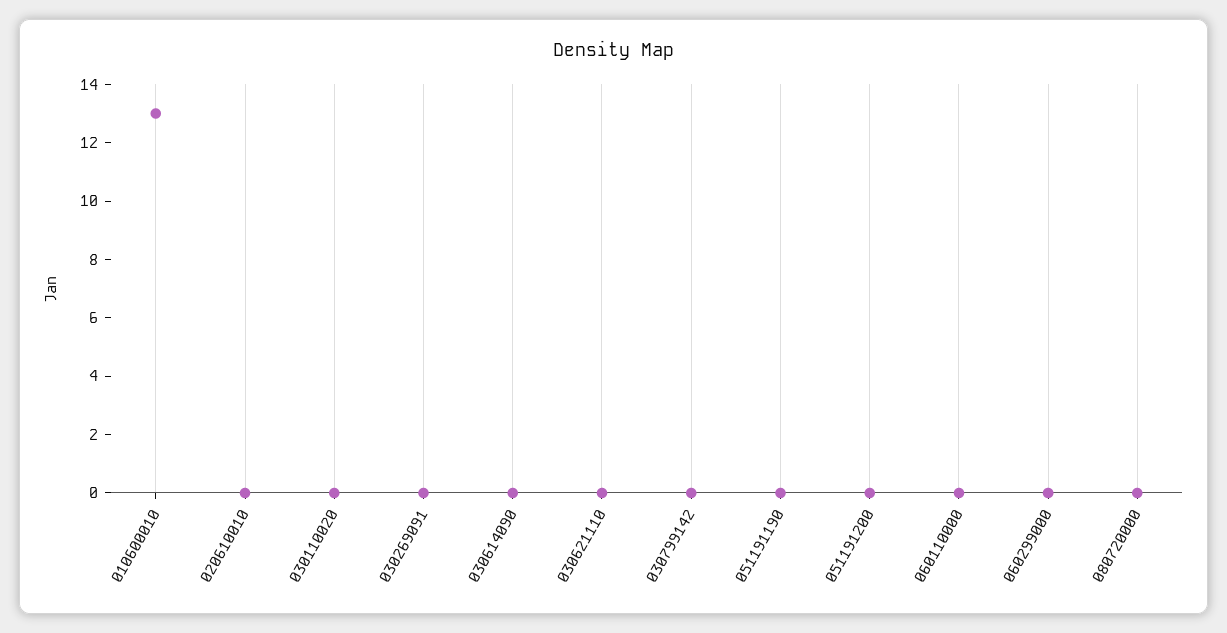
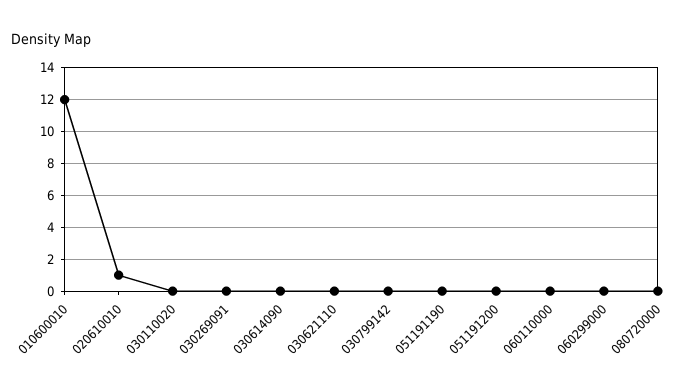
  {
-   "010600010": 13,
+   "010600010": 12,
-   "020610010": 0,
+   "020610010": 1,
    "030110020": 0,
    "030269091": 0,
    "030614090": 0,
    "030621110": 0,
    "030799142": 0,
    "051191190": 0,
    "051191200": 0,
    "060110000": 0,
    "060299000": 0,
    "080720000": 0
  }

